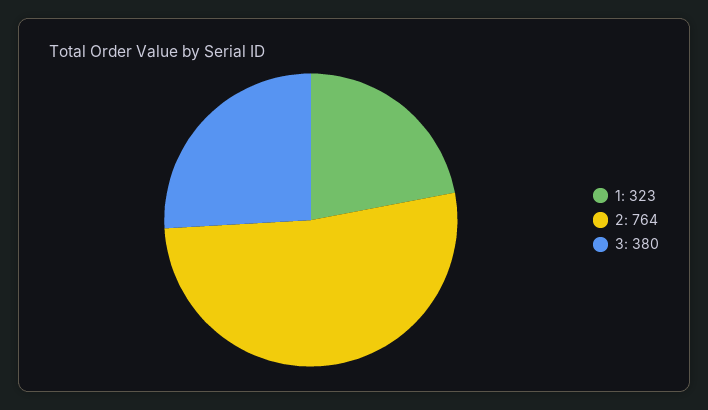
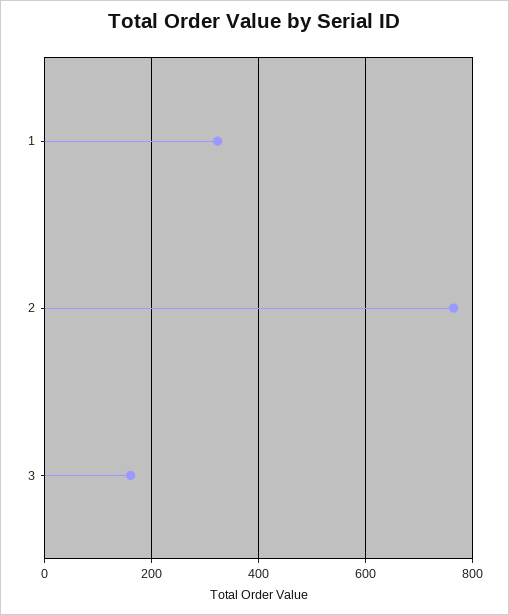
  {
    "1": 323,
    "2": 764,
-   "3": 380
+   "3": 160
  }

